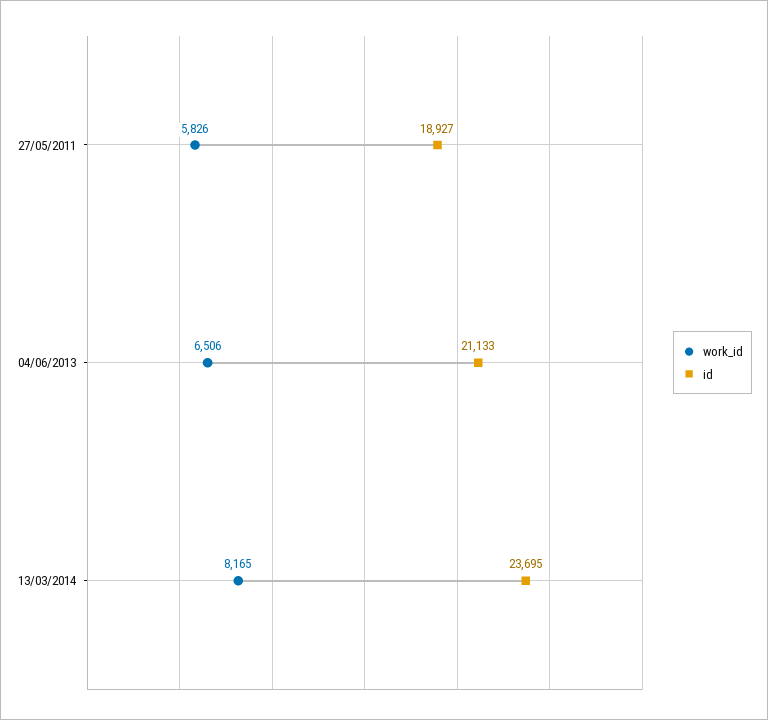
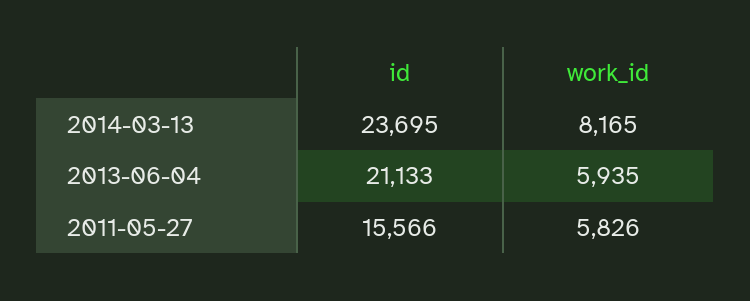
  {
    "work_id": {
      "27/05/2011": 5826,
-     "04/06/2013": 6506,
+     "04/06/2013": 5935,
      "13/03/2014": 8165
    },
    "id": {
-     "27/05/2011": 18927,
+     "27/05/2011": 15566,
      "04/06/2013": 21133,
      "13/03/2014": 23695
    }
  }

